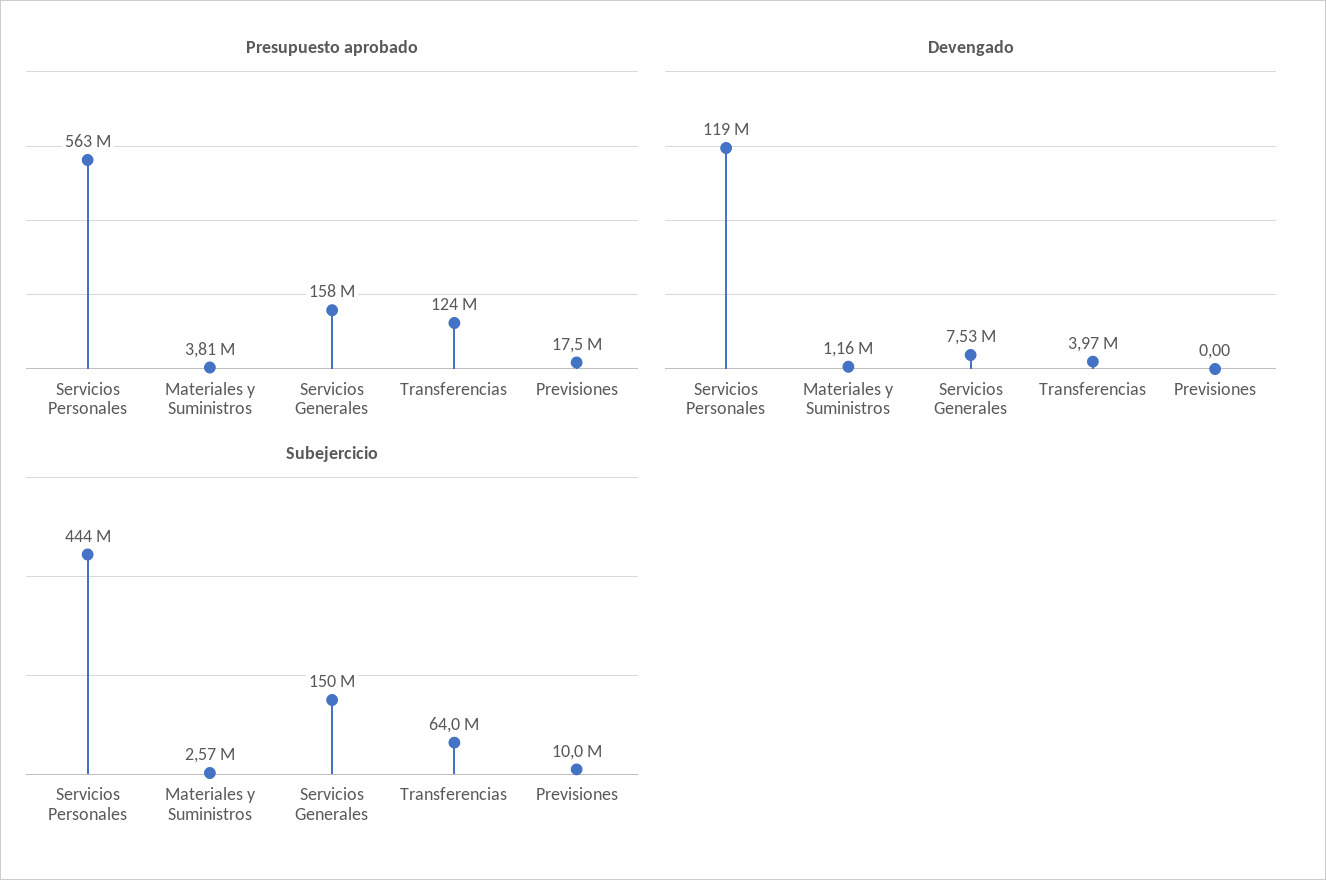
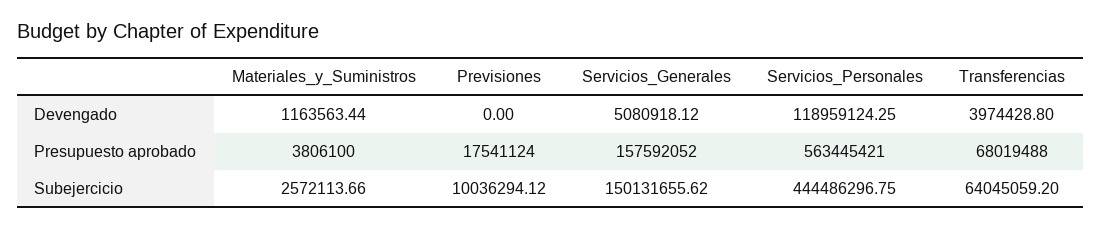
  {
    "Presupuesto aprobado": {
      "Servicios Personales": 563445421,
      "Materiales y Suministros": 3806100,
      "Servicios Generales": 157592052,
-     "Transferencias": 124000000,
+     "Transferencias": 68019488,
      "Previsiones": 17541124
    },
    "Devengado": {
      "Servicios Personales": 118959124.25,
      "Materiales y Suministros": 1163563.44,
-     "Servicios Generales": 7530000,
+     "Servicios Generales": 5080918.12,
      "Transferencias": 3974428.8,
      "Previsiones": 0
    },
    "Subejercicio": {
      "Servicios Personales": 444486296.75,
      "Materiales y Suministros": 2572113.66,
      "Servicios Generales": 150131655.62,
      "Transferencias": 64045059.2,
      "Previsiones": 10036294.12
    }
  }

